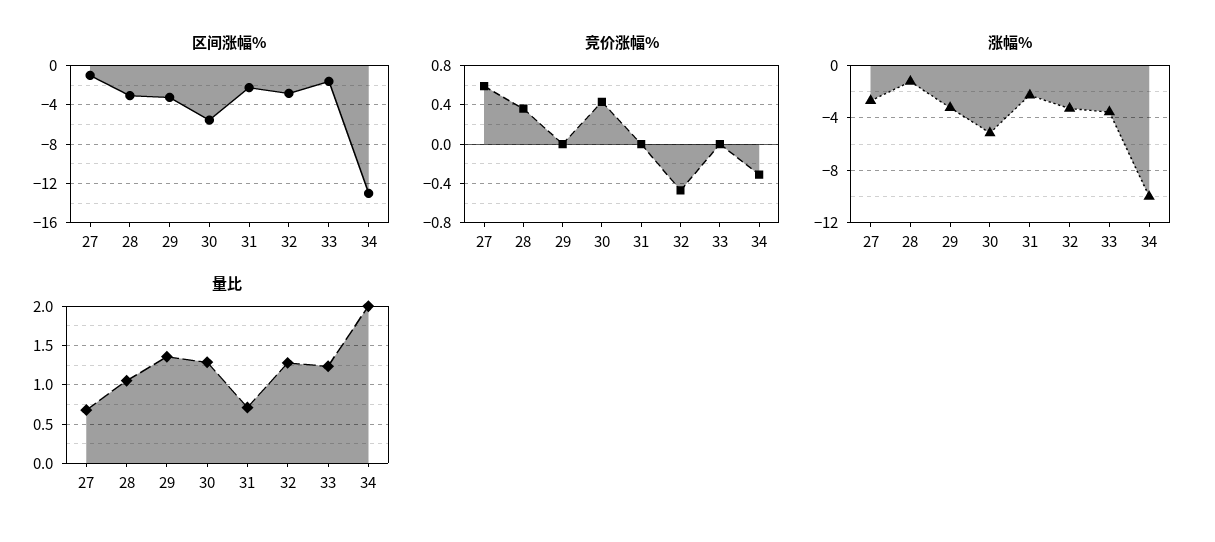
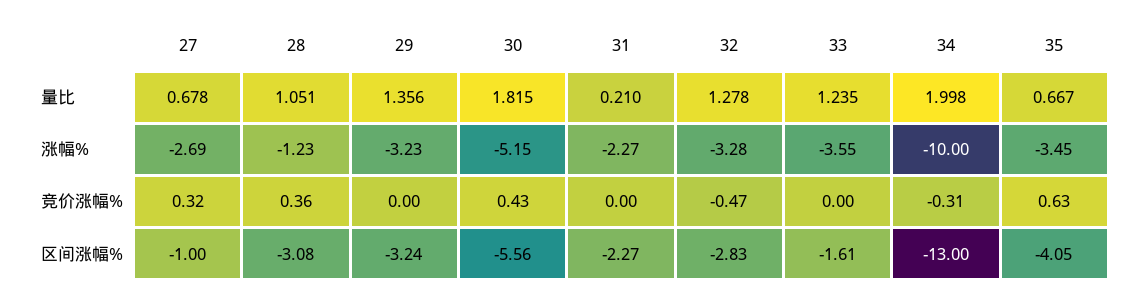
  {
    "区间涨幅%": {
      "27": -1,
      "28": -3.08,
      "29": -3.24,
      "30": -5.56,
      "31": -2.27,
      "32": -2.83,
      "33": -1.61,
-     "34": -13
+     "34": -13,
+     "35": -4.05
    },
    "竞价涨幅%": {
-     "27": 0.6,
+     "27": 0.32,
      "28": 0.36,
      "29": 0,
      "30": 0.43,
      "31": 0,
      "32": -0.47,
      "33": 0,
-     "34": -0.31
+     "34": -0.31,
+     "35": 0.63
    },
    "涨幅%": {
      "27": -2.69,
      "28": -1.23,
      "29": -3.23,
      "30": -5.15,
      "31": -2.27,
      "32": -3.28,
      "33": -3.55,
-     "34": -10
+     "34": -10,
+     "35": -3.45
    },
    "量比": {
      "27": 0.678,
      "28": 1.051,
      "29": 1.356,
-     "30": 1.3,
+     "30": 1.815,
-     "31": 0.7,
+     "31": 0.21,
      "32": 1.278,
      "33": 1.235,
-     "34": 1.998
+     "34": 1.998,
+     "35": 0.667
    }
  }

